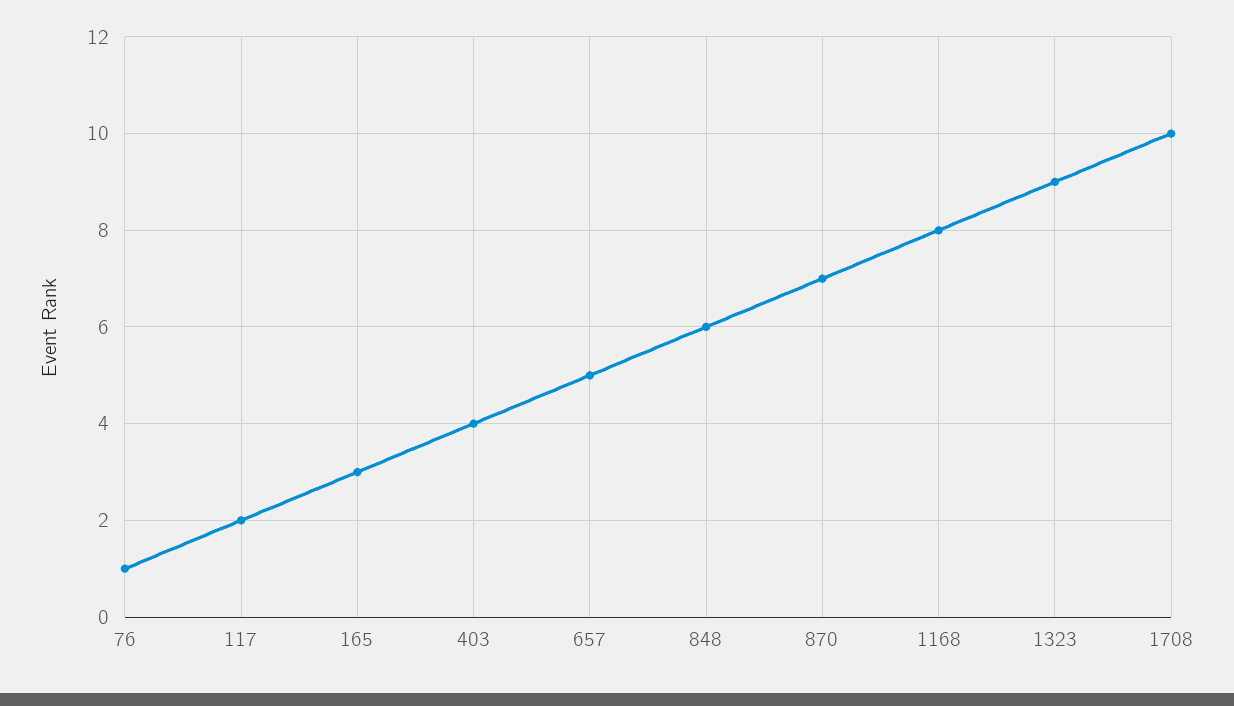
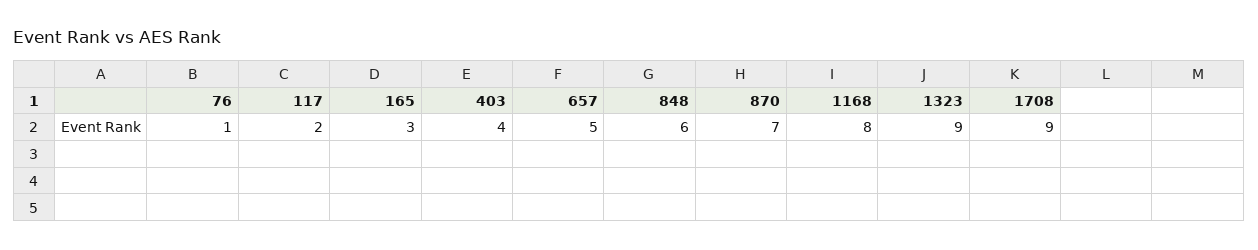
  {
    "76": 1,
    "117": 2,
    "165": 3,
    "403": 4,
    "657": 5,
    "848": 6,
    "870": 7,
    "1168": 8,
    "1323": 9,
-   "1708": 10
+   "1708": 9
  }

